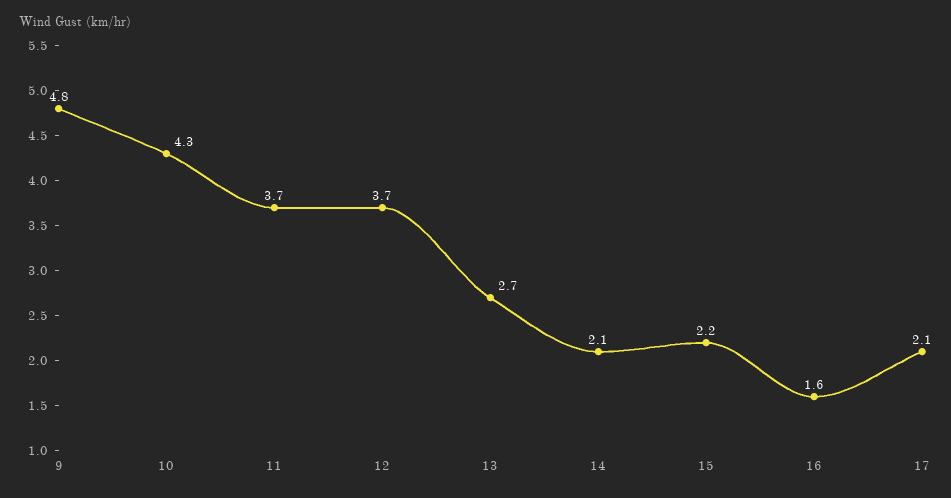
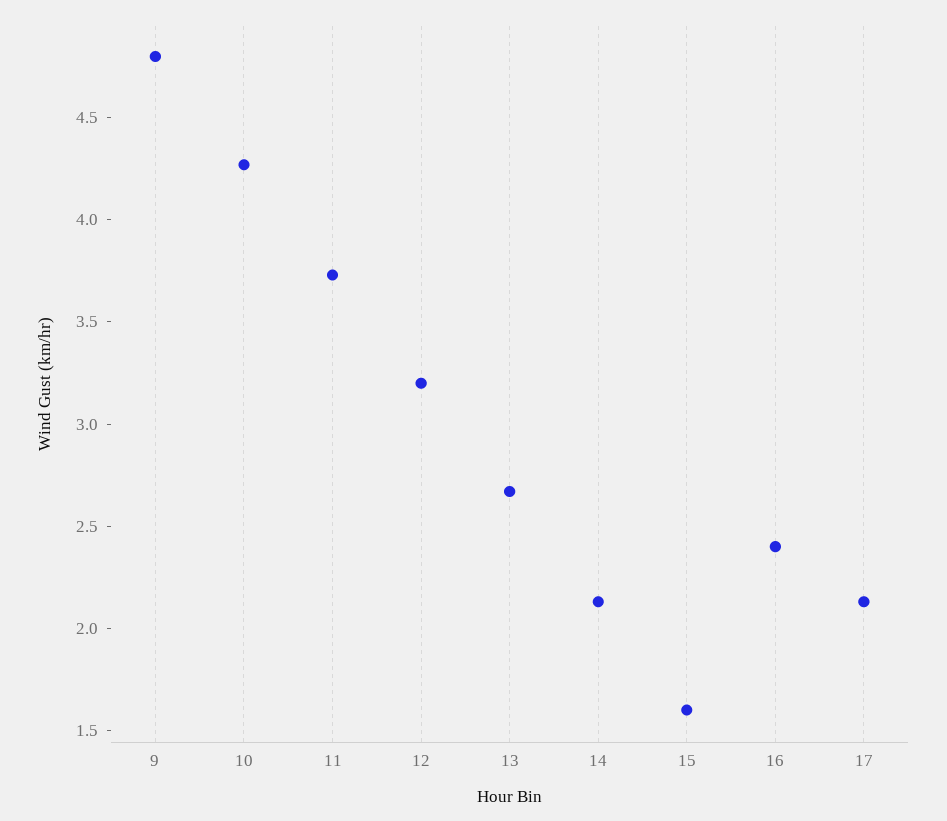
  {
    "9": 4.8,
    "10": 4.3,
    "11": 3.7,
-   "12": 3.7,
+   "12": 3.2,
    "13": 2.7,
    "14": 2.1,
-   "15": 2.2,
+   "15": 1.6,
-   "16": 1.6,
+   "16": 2.4,
    "17": 2.1
  }

